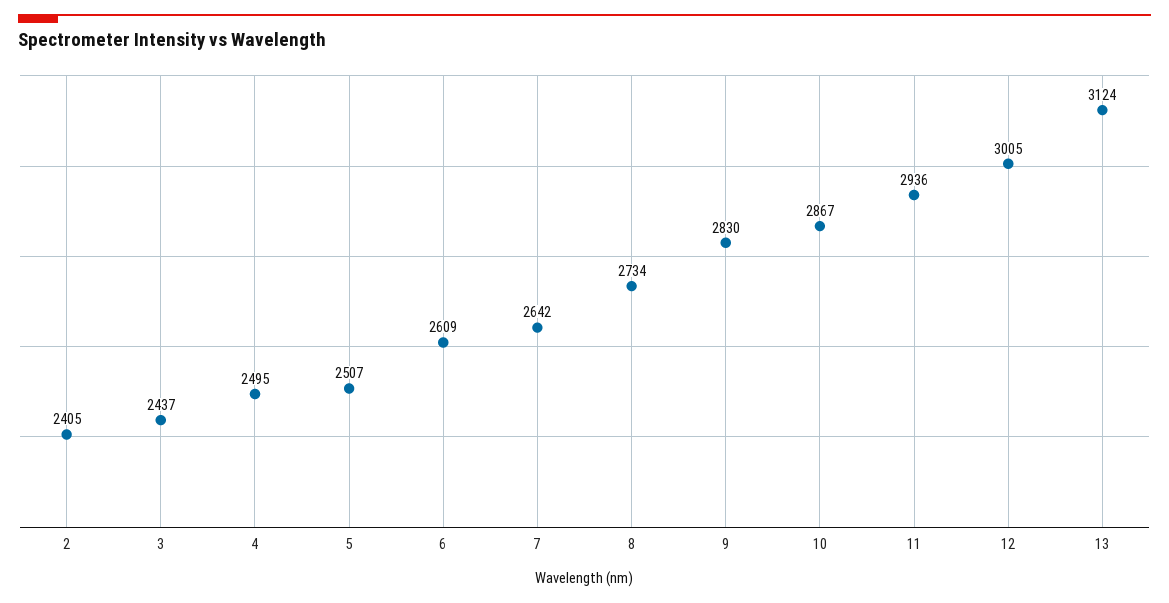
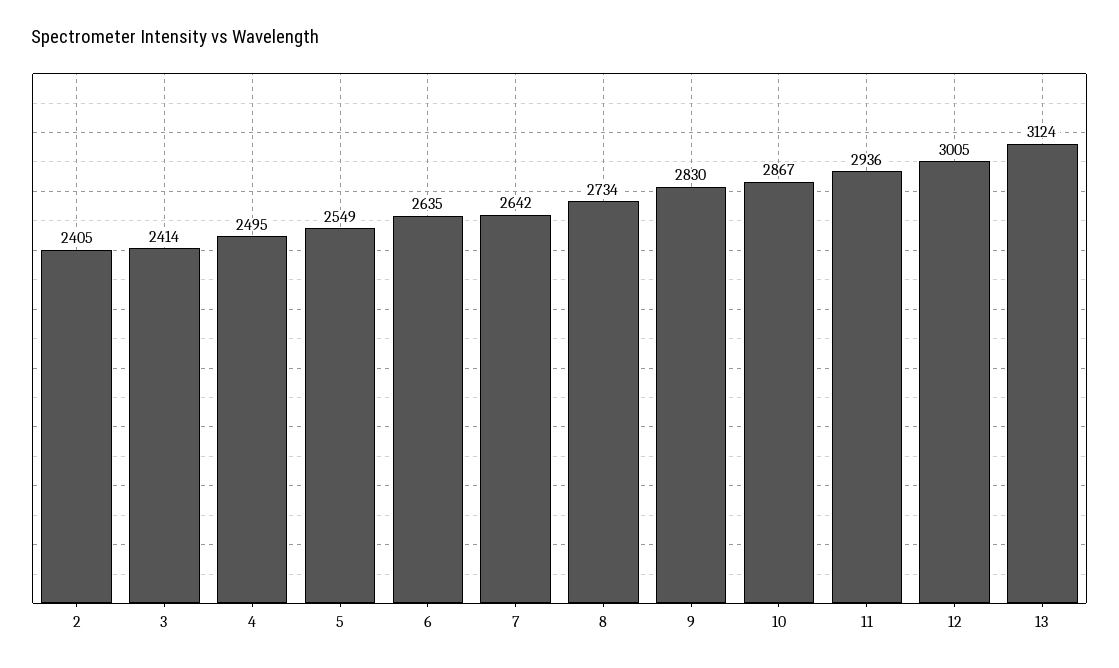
  {
    "2": 2405,
-   "3": 2437,
+   "3": 2414,
    "4": 2495,
-   "5": 2507,
+   "5": 2549,
-   "6": 2609,
+   "6": 2635,
    "7": 2642,
    "8": 2734,
    "9": 2830,
    "10": 2867,
    "11": 2936,
    "12": 3005,
    "13": 3124
  }

